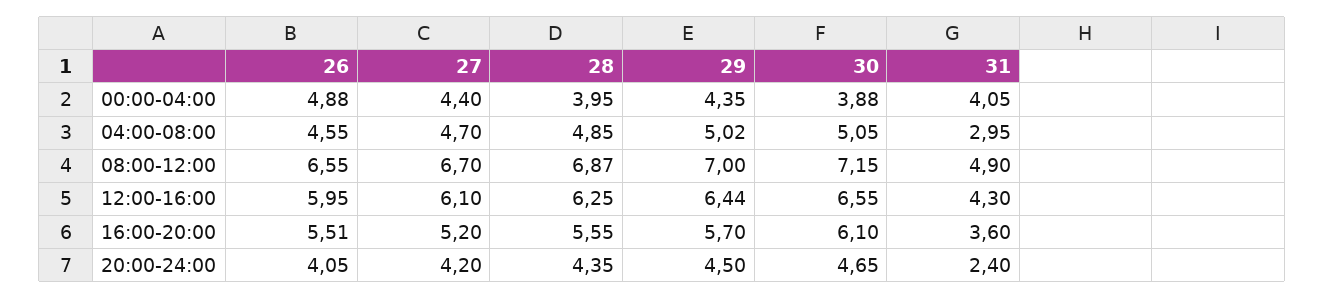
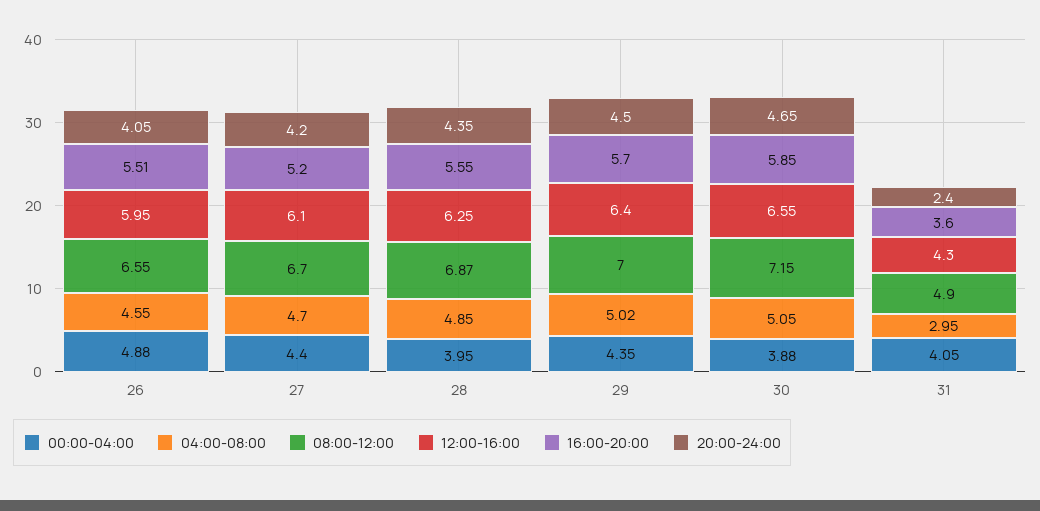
  {
    "00:00-04:00": {
      "26": 4.88,
      "27": 4.4,
      "28": 3.95,
      "29": 4.35,
      "30": 3.88,
      "31": 4.05
    },
    "04:00-08:00": {
      "26": 4.55,
      "27": 4.7,
      "28": 4.85,
      "29": 5.02,
      "30": 5.05,
      "31": 2.95
    },
    "08:00-12:00": {
      "26": 6.55,
      "27": 6.7,
      "28": 6.87,
      "29": 7,
      "30": 7.15,
      "31": 4.9
    },
    "12:00-16:00": {
      "26": 5.95,
      "27": 6.1,
      "28": 6.25,
-     "29": 6.44,
+     "29": 6.4,
      "30": 6.55,
      "31": 4.3
    },
    "16:00-20:00": {
      "26": 5.51,
      "27": 5.2,
      "28": 5.55,
      "29": 5.7,
-     "30": 6.1,
+     "30": 5.85,
      "31": 3.6
    },
    "20:00-24:00": {
      "26": 4.05,
      "27": 4.2,
      "28": 4.35,
      "29": 4.5,
      "30": 4.65,
      "31": 2.4
    }
  }

